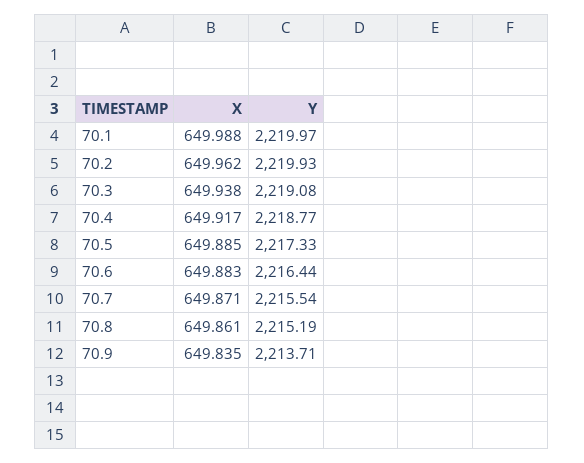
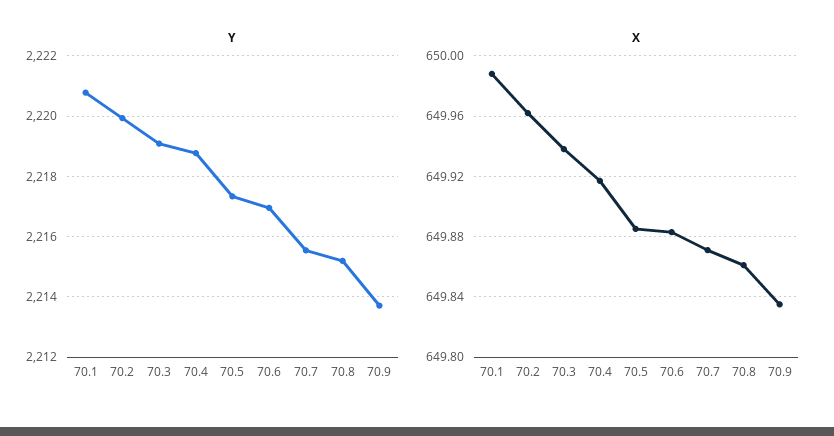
  {
    "X": {
      "70.1": 649.988,
      "70.2": 649.962,
      "70.3": 649.938,
      "70.4": 649.917,
      "70.5": 649.885,
      "70.6": 649.883,
      "70.7": 649.871,
      "70.8": 649.861,
      "70.9": 649.835
    },
    "Y": {
-     "70.1": 2219.97,
+     "70.1": 2220.8,
      "70.2": 2219.93,
      "70.3": 2219.08,
      "70.4": 2218.77,
      "70.5": 2217.33,
-     "70.6": 2216.44,
+     "70.6": 2217,
      "70.7": 2215.54,
      "70.8": 2215.19,
      "70.9": 2213.71
    }
  }

